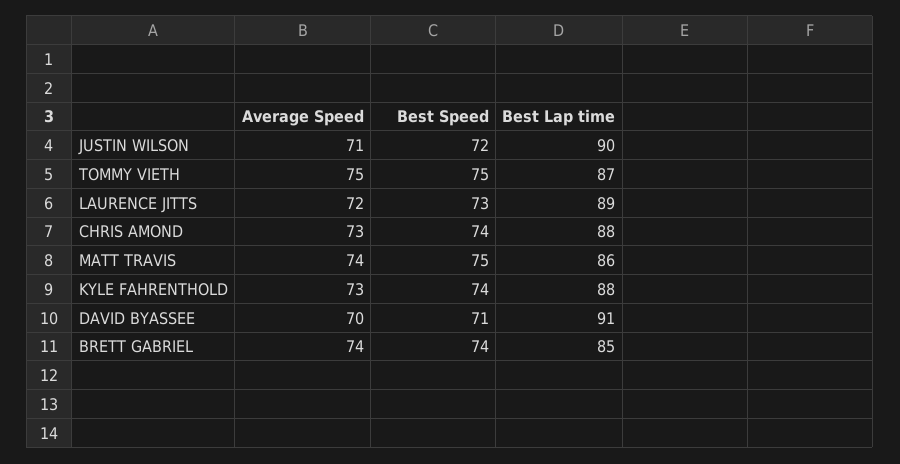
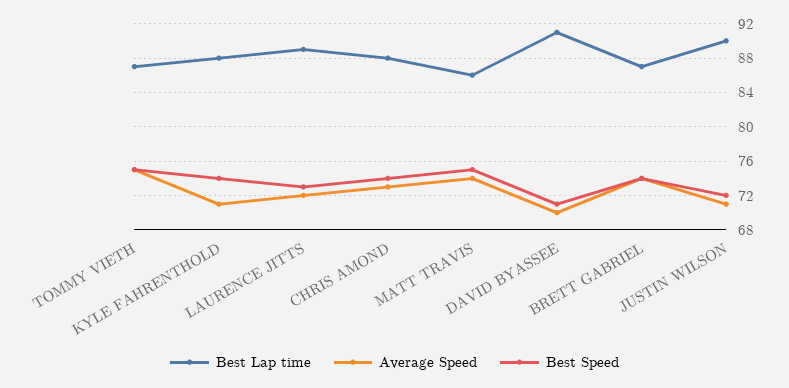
  {
    "Average Speed": {
      "JUSTIN WILSON": 71,
      "TOMMY VIETH": 75,
      "LAURENCE JITTS": 72,
      "CHRIS AMOND": 73,
      "MATT TRAVIS": 74,
-     "KYLE FAHRENTHOLD": 73,
+     "KYLE FAHRENTHOLD": 71,
      "DAVID BYASSEE": 70,
      "BRETT GABRIEL": 74
    },
    "Best Speed": {
      "JUSTIN WILSON": 72,
      "TOMMY VIETH": 75,
      "LAURENCE JITTS": 73,
      "CHRIS AMOND": 74,
      "MATT TRAVIS": 75,
      "KYLE FAHRENTHOLD": 74,
      "DAVID BYASSEE": 71,
      "BRETT GABRIEL": 74
    },
    "Best Lap time": {
      "JUSTIN WILSON": 90,
      "TOMMY VIETH": 87,
      "LAURENCE JITTS": 89,
      "CHRIS AMOND": 88,
      "MATT TRAVIS": 86,
      "KYLE FAHRENTHOLD": 88,
      "DAVID BYASSEE": 91,
-     "BRETT GABRIEL": 85
+     "BRETT GABRIEL": 87
    }
  }

